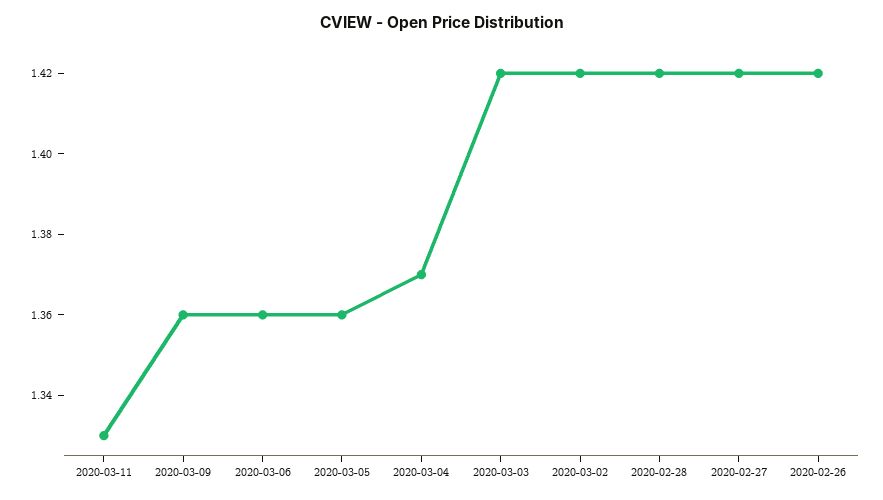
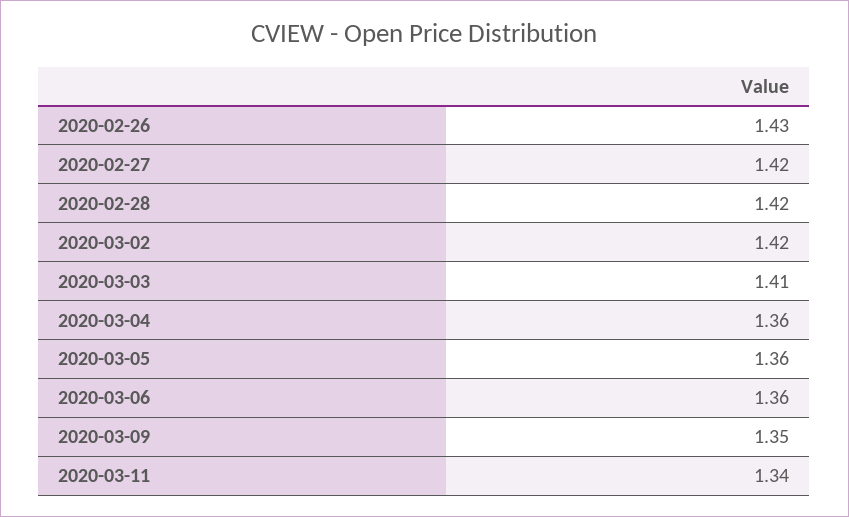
  {
-   "2020-03-11": 1.33,
+   "2020-03-11": 1.34,
-   "2020-03-09": 1.36,
+   "2020-03-09": 1.35,
    "2020-03-06": 1.36,
    "2020-03-05": 1.36,
-   "2020-03-04": 1.37,
+   "2020-03-04": 1.36,
-   "2020-03-03": 1.42,
+   "2020-03-03": 1.41,
    "2020-03-02": 1.42,
    "2020-02-28": 1.42,
    "2020-02-27": 1.42,
-   "2020-02-26": 1.42
+   "2020-02-26": 1.43
  }

